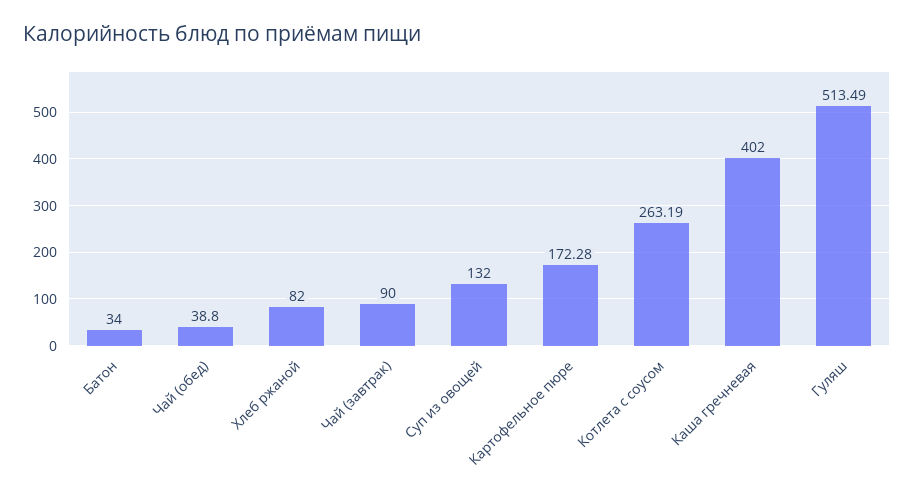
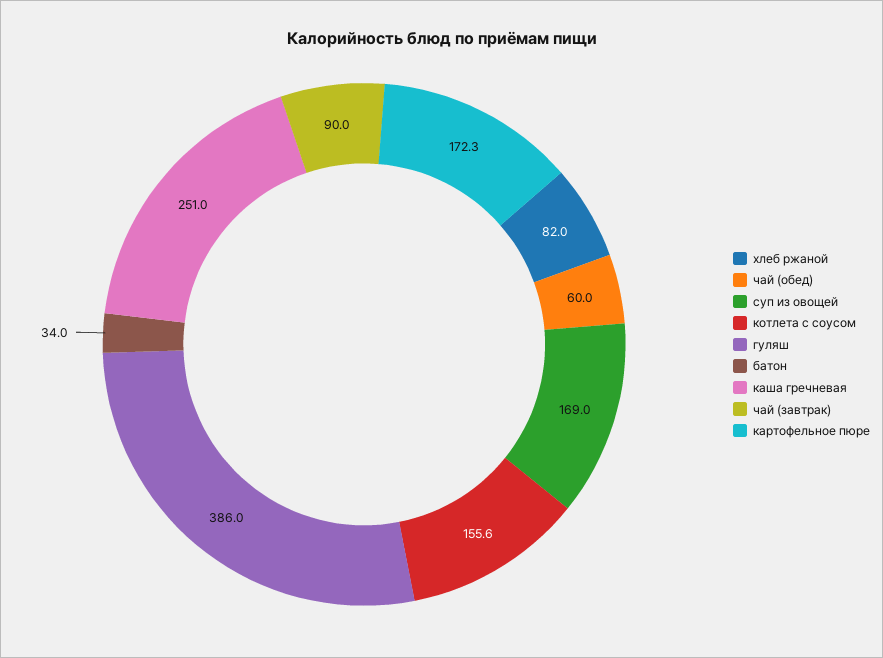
  {
    "Батон": 34,
-   "Чай (обед)": 38.8,
+   "Чай (обед)": 60,
    "Хлеб ржаной": 82,
    "Чай (завтрак)": 90,
-   "Суп из овощей": 132,
+   "Суп из овощей": 169,
    "Картофельное пюре": 172.28,
-   "Котлета с соусом": 263.19,
+   "Котлета с соусом": 155.6,
-   "Каша гречневая": 402,
+   "Каша гречневая": 251,
-   "Гуляш": 513.49
+   "Гуляш": 386
  }

